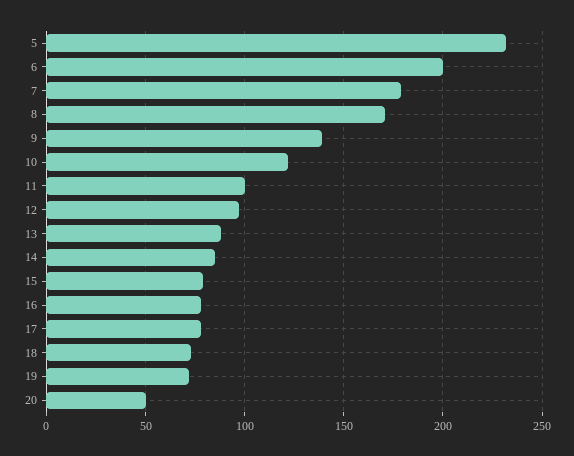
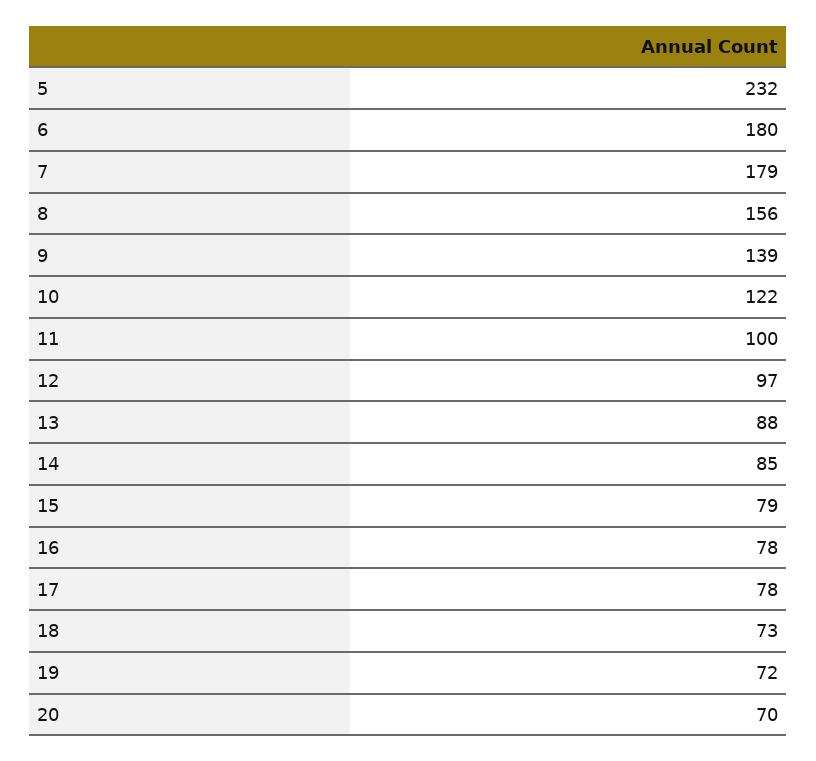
  {
    "5": 232,
-   "6": 200,
+   "6": 180,
    "7": 179,
-   "8": 170,
+   "8": 156,
    "9": 139,
    "10": 122,
    "11": 100,
    "12": 97,
    "13": 88,
    "14": 85,
    "15": 79,
    "16": 78,
    "17": 78,
    "18": 73,
    "19": 72,
-   "20": 50
+   "20": 70
  }

